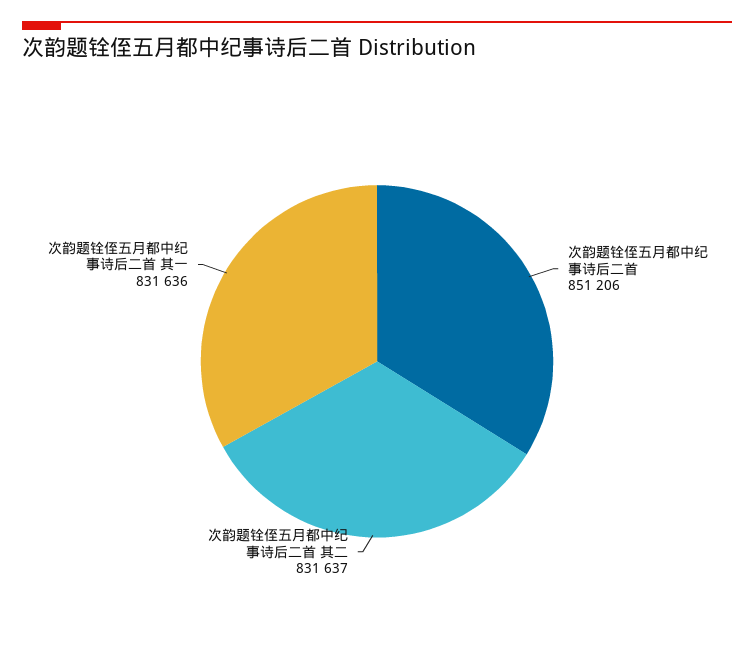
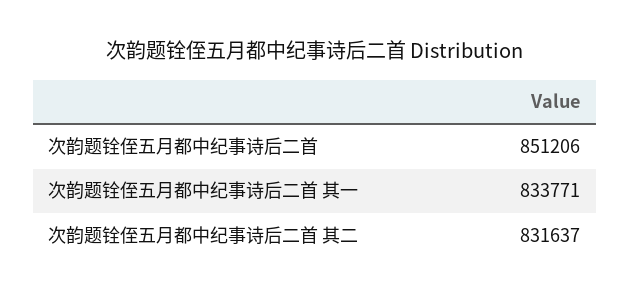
  {
    "次韵题铨侄五月都中纪事诗后二首": 851206,
    "次韵题铨侄五月都中纪事诗后二首 其二": 831637,
-   "次韵题铨侄五月都中纪事诗后二首 其一": 831636
+   "次韵题铨侄五月都中纪事诗后二首 其一": 833771
  }

